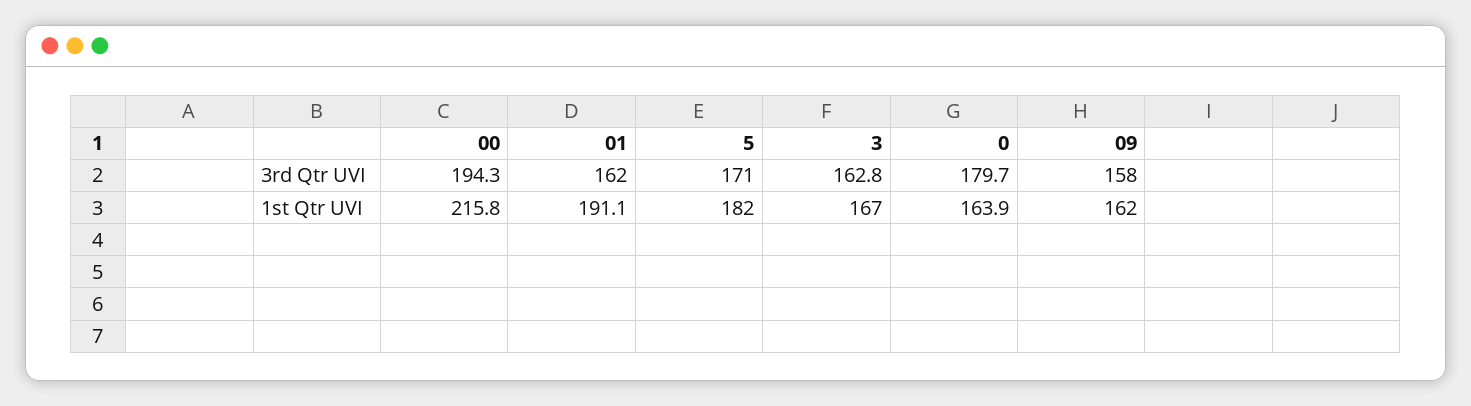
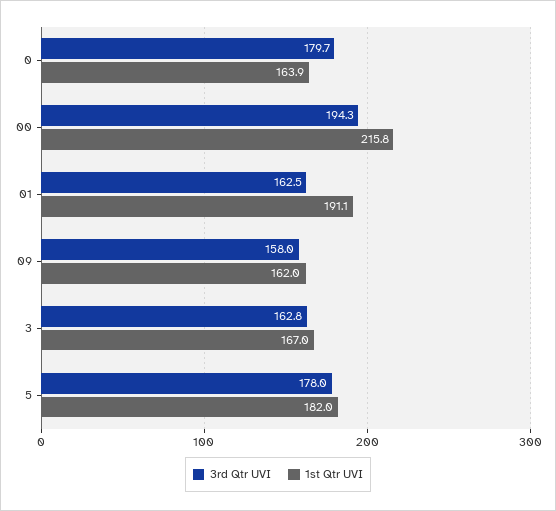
  {
    "3rd Qtr UVI": {
      "00": 194.3,
-     "01": 162,
+     "01": 162.5,
-     "5": 171,
+     "5": 178,
      "3": 162.8,
      "0": 179.7,
      "09": 158
    },
    "1st Qtr UVI": {
      "00": 215.8,
      "01": 191.1,
      "5": 182,
      "3": 167,
      "0": 163.9,
      "09": 162
    }
  }

